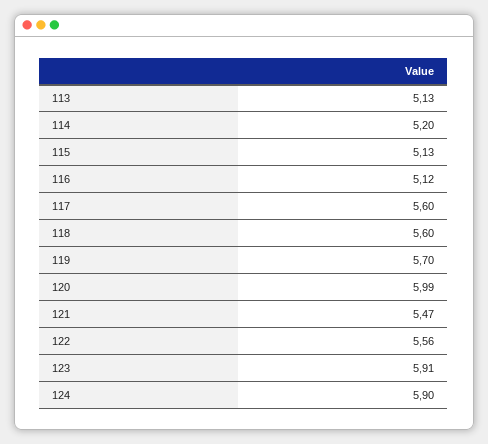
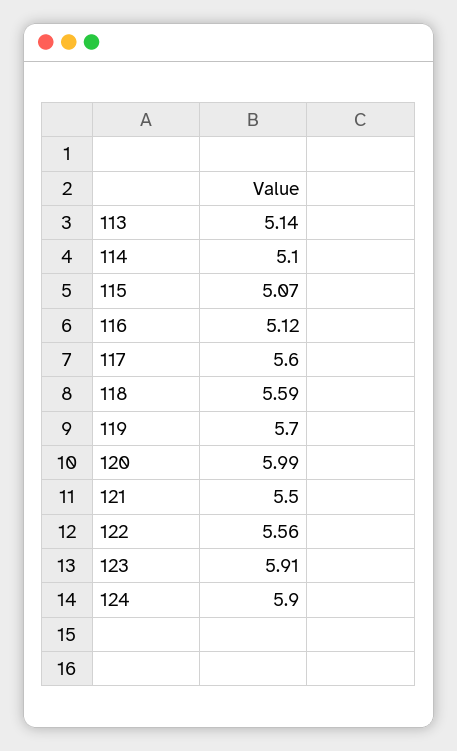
  {
-   "113": 5.13,
+   "113": 5.14,
-   "114": 5.2,
+   "114": 5.1,
-   "115": 5.13,
+   "115": 5.07,
    "116": 5.12,
    "117": 5.6,
-   "118": 5.6,
+   "118": 5.59,
    "119": 5.7,
    "120": 5.99,
-   "121": 5.47,
+   "121": 5.5,
    "122": 5.56,
    "123": 5.91,
    "124": 5.9
  }

